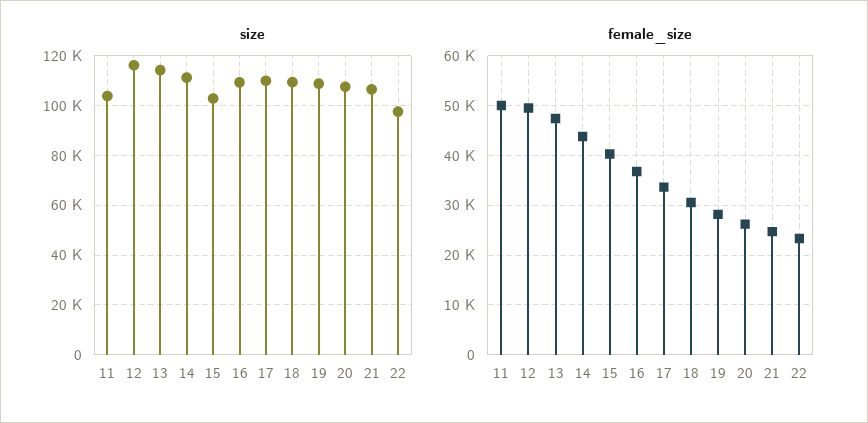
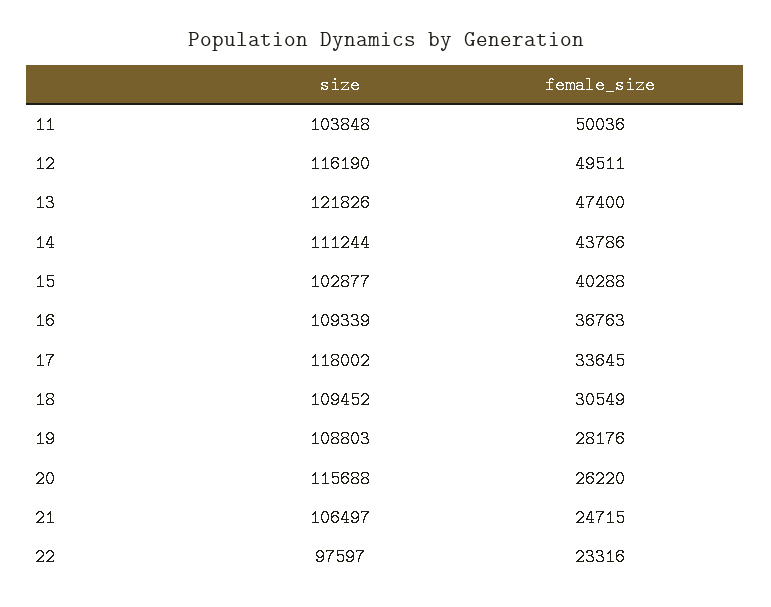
  {
    "size": {
      "11": 103848,
      "12": 116190,
-     "13": 115000,
+     "13": 121826,
      "14": 111244,
      "15": 102877,
      "16": 109339,
-     "17": 110000,
+     "17": 118002,
      "18": 109452,
      "19": 108803,
-     "20": 107500,
+     "20": 115688,
      "21": 106497,
      "22": 97597
    },
    "female_size": {
      "11": 50036,
      "12": 49511,
      "13": 47400,
      "14": 43786,
      "15": 40288,
      "16": 36763,
      "17": 33645,
      "18": 30549,
      "19": 28176,
      "20": 26220,
      "21": 24715,
      "22": 23316
    }
  }

